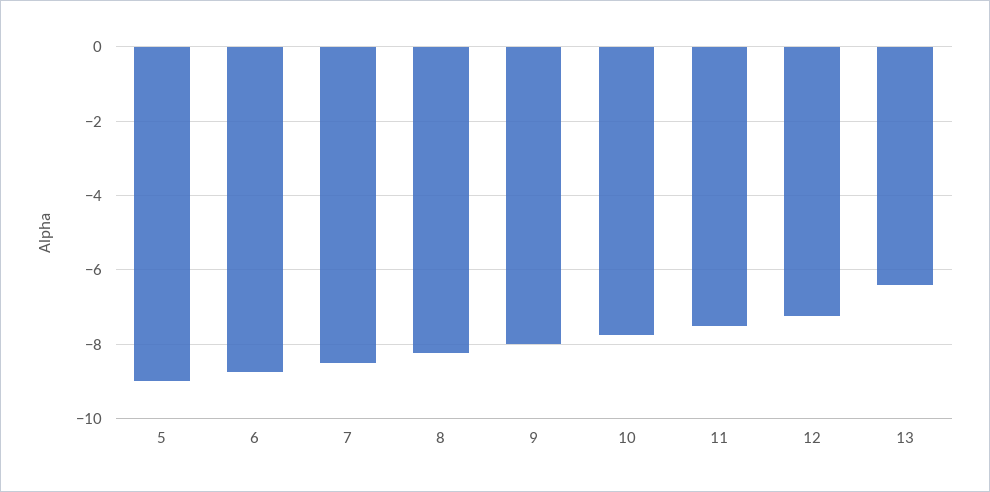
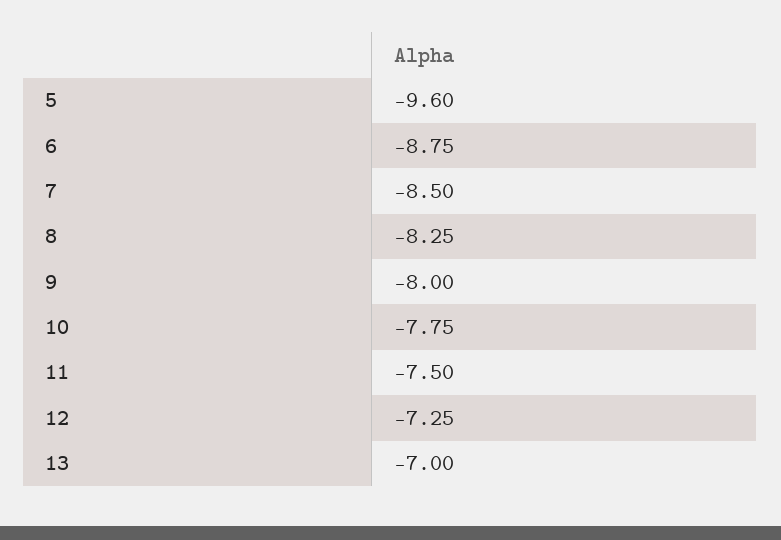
  {
-   "5": -9,
+   "5": -9.6,
    "6": -8.75,
    "7": -8.5,
    "8": -8.25,
    "9": -8,
    "10": -7.75,
    "11": -7.5,
    "12": -7.25,
-   "13": -6.4
+   "13": -7
  }

